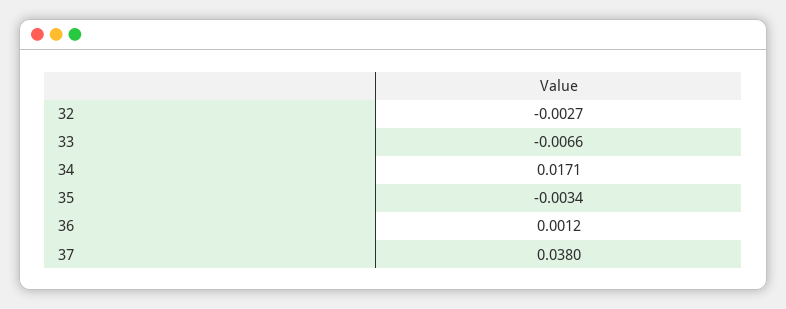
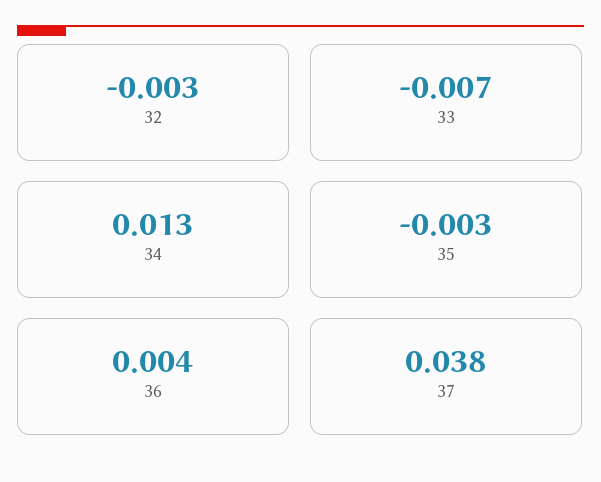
  {
    "32": -0.0027,
    "33": -0.0066,
-   "34": 0.0171,
+   "34": 0.013,
    "35": -0.0034,
-   "36": 0.0012,
+   "36": 0.004,
    "37": 0.038
  }

